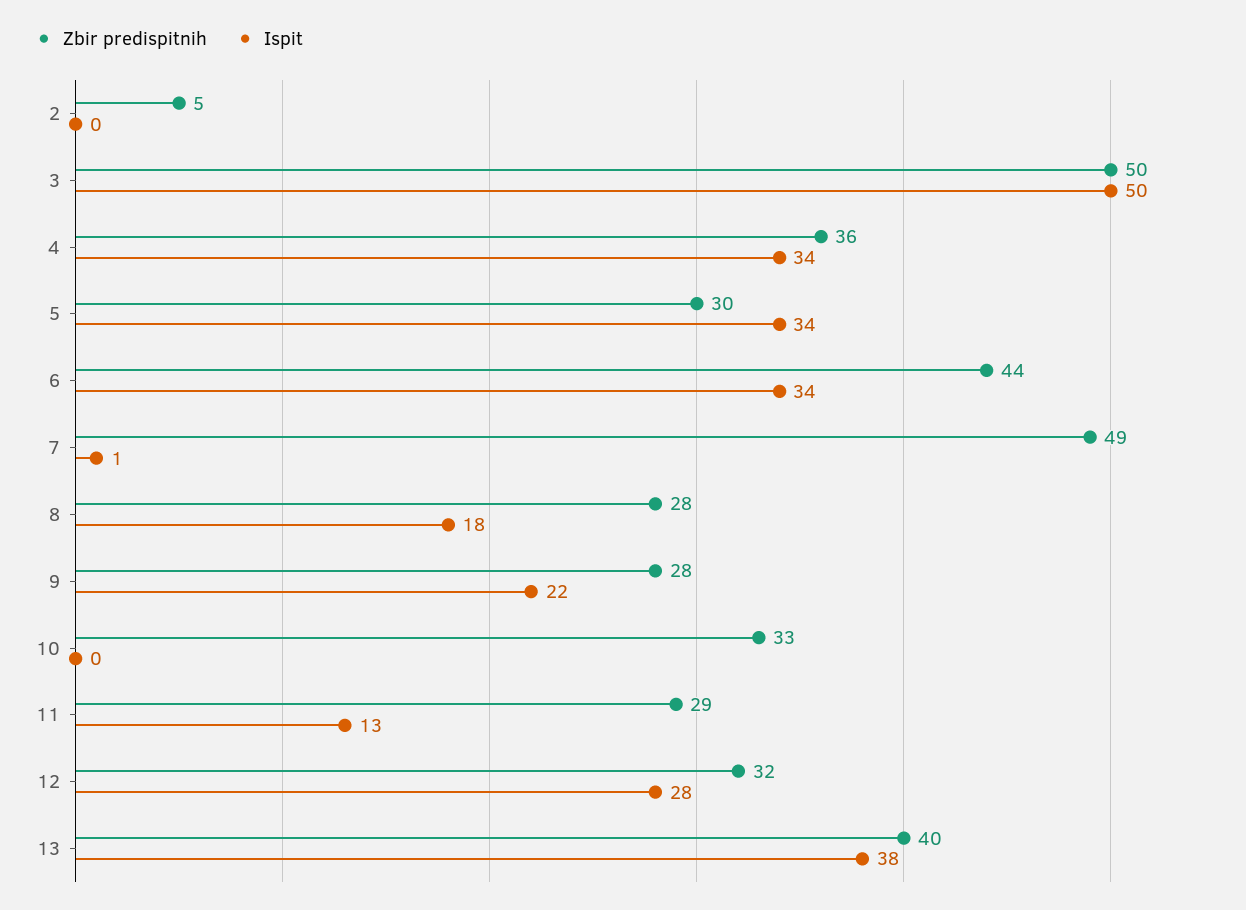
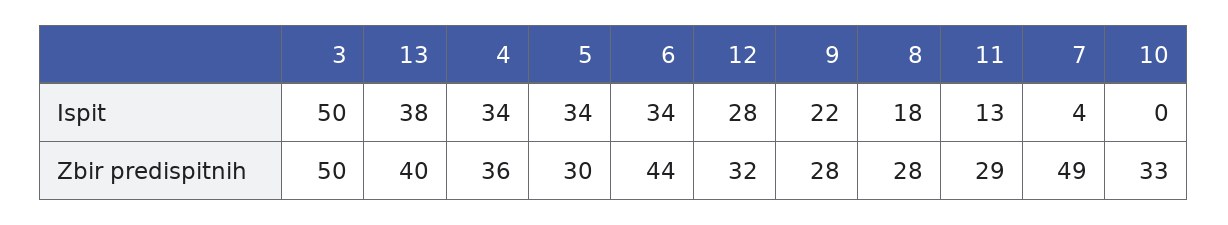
  {
    "Zbir predispitnih": {
-     "2": 5,
      "3": 50,
      "4": 36,
      "5": 30,
      "6": 44,
      "7": 49,
      "8": 28,
      "9": 28,
      "10": 33,
      "11": 29,
      "12": 32,
      "13": 40
    },
    "Ispit": {
-     "2": 0,
      "3": 50,
      "4": 34,
      "5": 34,
      "6": 34,
-     "7": 1,
+     "7": 4,
      "8": 18,
      "9": 22,
      "10": 0,
      "11": 13,
      "12": 28,
      "13": 38
    }
  }

